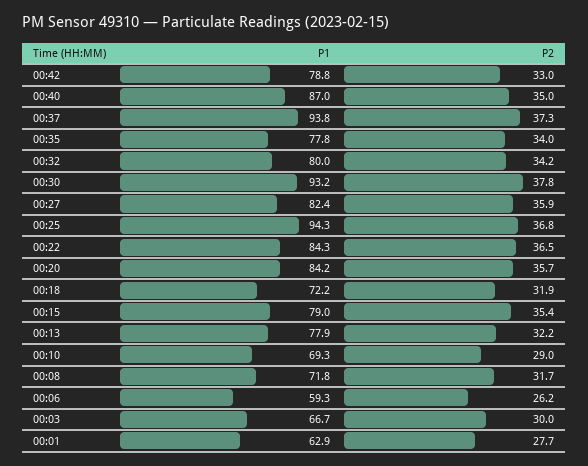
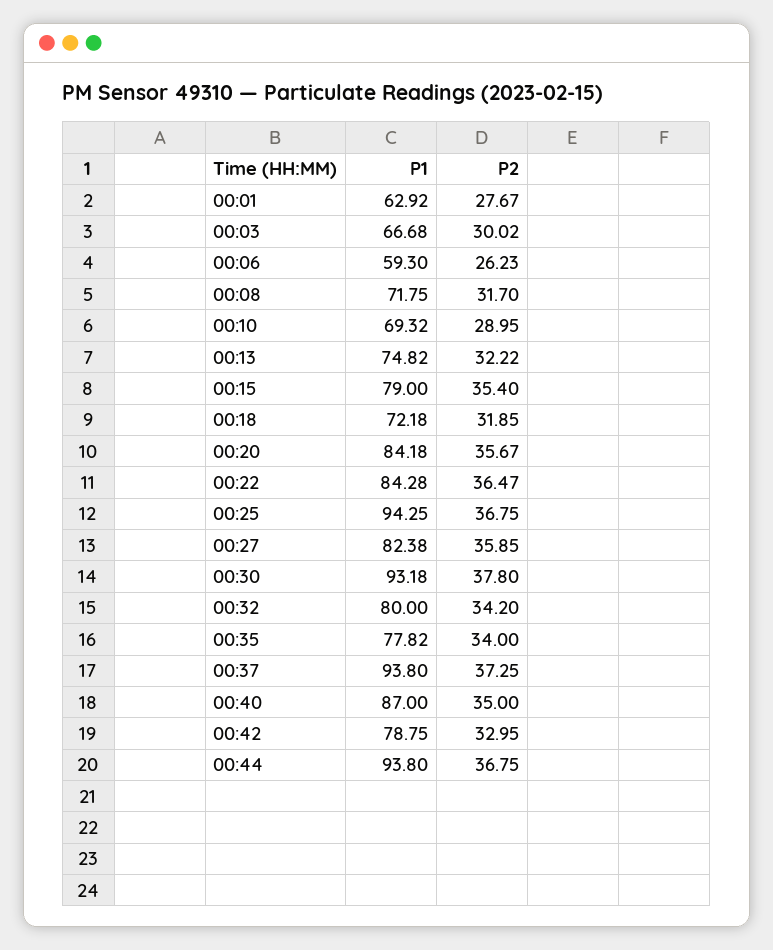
  {
    "P1": {
      "00:42": 78.75,
      "00:40": 87,
      "00:37": 93.8,
      "00:35": 77.82,
      "00:32": 80,
      "00:30": 93.18,
      "00:27": 82.38,
      "00:25": 94.25,
      "00:22": 84.28,
      "00:20": 84.18,
      "00:18": 72.18,
      "00:15": 79,
-     "00:13": 77.9,
+     "00:13": 74.82,
      "00:10": 69.32,
      "00:08": 71.75,
      "00:06": 59.3,
      "00:03": 66.68,
-     "00:01": 62.92
+     "00:01": 62.92,
+     "00:44": 93.8
    },
    "P2": {
      "00:42": 32.95,
      "00:40": 35,
      "00:37": 37.25,
      "00:35": 34,
      "00:32": 34.2,
      "00:30": 37.8,
      "00:27": 35.85,
      "00:25": 36.75,
      "00:22": 36.47,
      "00:20": 35.67,
      "00:18": 31.85,
      "00:15": 35.4,
      "00:13": 32.22,
      "00:10": 28.95,
      "00:08": 31.7,
      "00:06": 26.23,
      "00:03": 30.02,
-     "00:01": 27.67
+     "00:01": 27.67,
+     "00:44": 36.75
    }
  }

